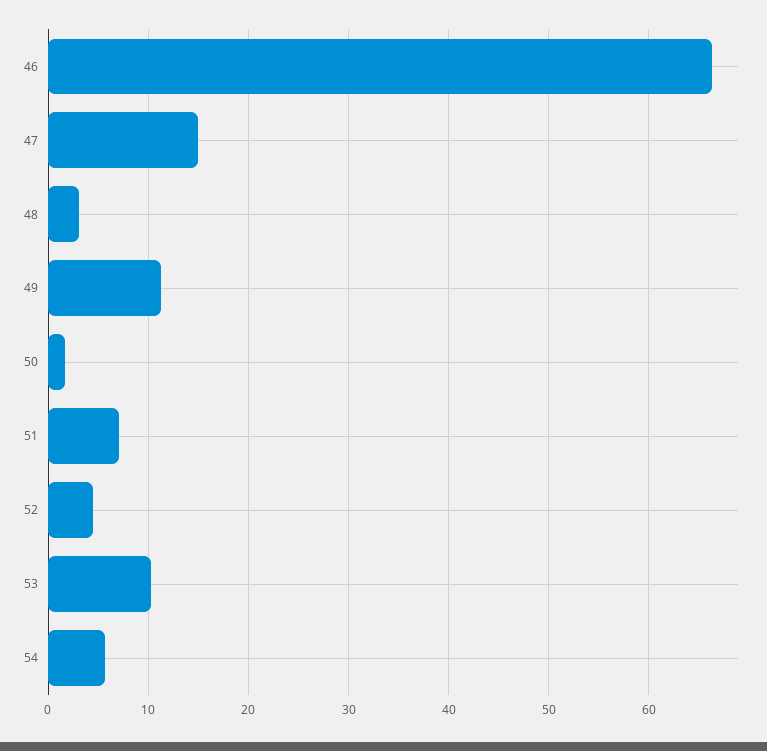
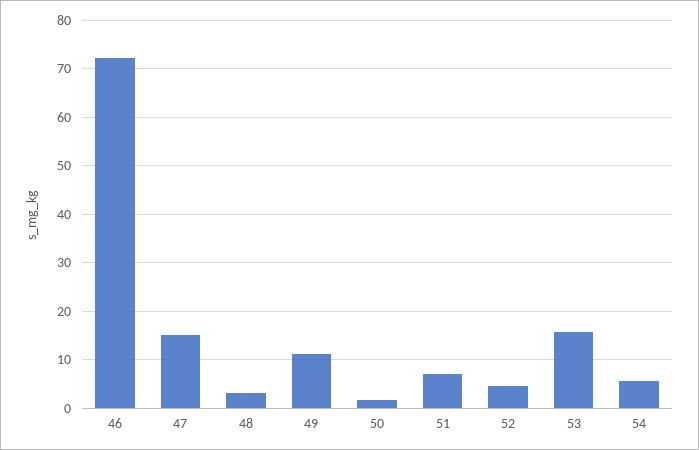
  {
-   "46": 66,
+   "46": 72,
    "47": 15,
    "48": 3,
    "49": 11,
    "50": 2,
    "51": 7,
    "52": 5,
-   "53": 10,
+   "53": 16,
    "54": 6
  }

